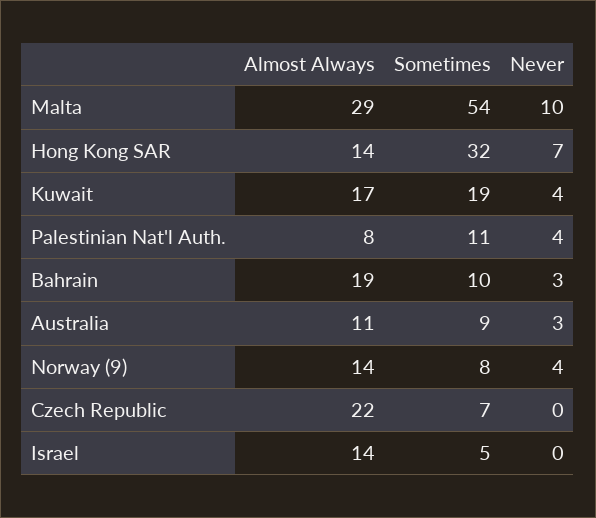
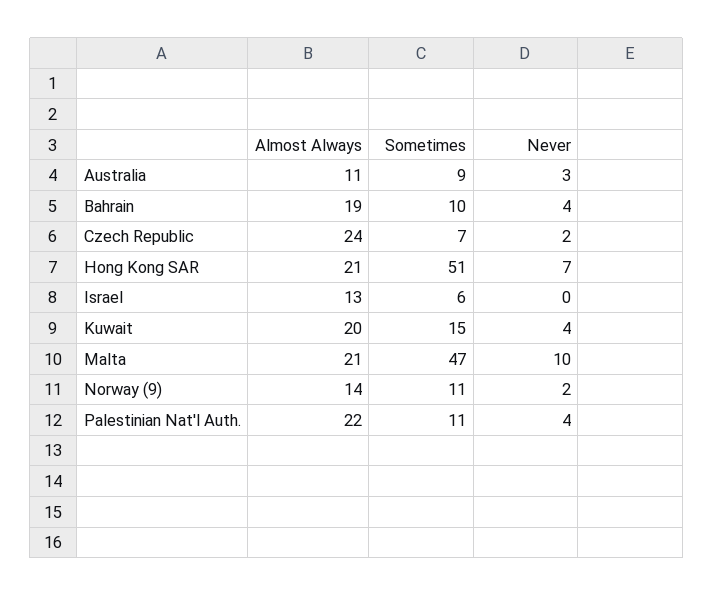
  {
    "Almost Always": {
-     "Malta": 29,
+     "Malta": 21,
-     "Hong Kong SAR": 14,
+     "Hong Kong SAR": 21,
-     "Kuwait": 17,
+     "Kuwait": 20,
-     "Palestinian Nat'l Auth.": 8,
+     "Palestinian Nat'l Auth.": 22,
      "Bahrain": 19,
      "Australia": 11,
      "Norway (9)": 14,
-     "Czech Republic": 22,
+     "Czech Republic": 24,
-     "Israel": 14
+     "Israel": 13
    },
    "Sometimes": {
-     "Malta": 54,
+     "Malta": 47,
-     "Hong Kong SAR": 32,
+     "Hong Kong SAR": 51,
-     "Kuwait": 19,
+     "Kuwait": 15,
      "Palestinian Nat'l Auth.": 11,
      "Bahrain": 10,
      "Australia": 9,
-     "Norway (9)": 8,
+     "Norway (9)": 11,
      "Czech Republic": 7,
-     "Israel": 5
+     "Israel": 6
    },
    "Never": {
      "Malta": 10,
      "Hong Kong SAR": 7,
      "Kuwait": 4,
      "Palestinian Nat'l Auth.": 4,
-     "Bahrain": 3,
+     "Bahrain": 4,
      "Australia": 3,
-     "Norway (9)": 4,
+     "Norway (9)": 2,
-     "Czech Republic": 0,
+     "Czech Republic": 2,
      "Israel": 0
    }
  }

